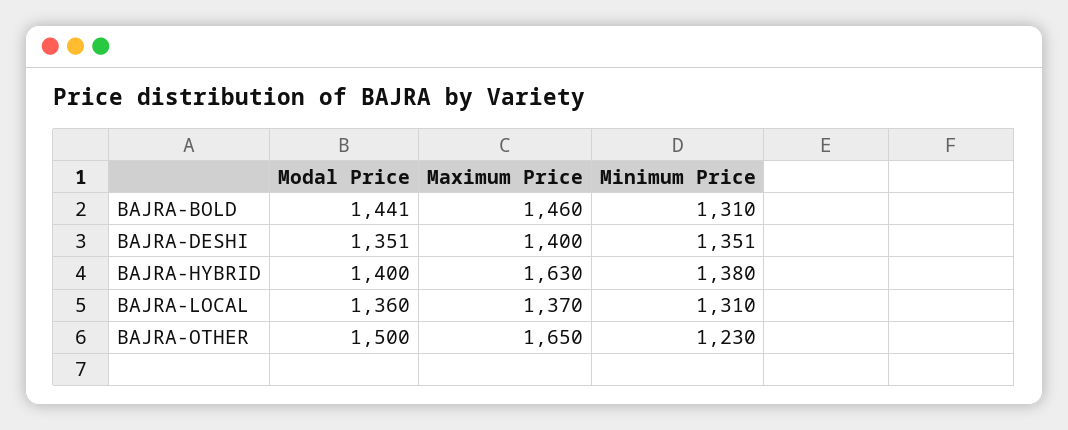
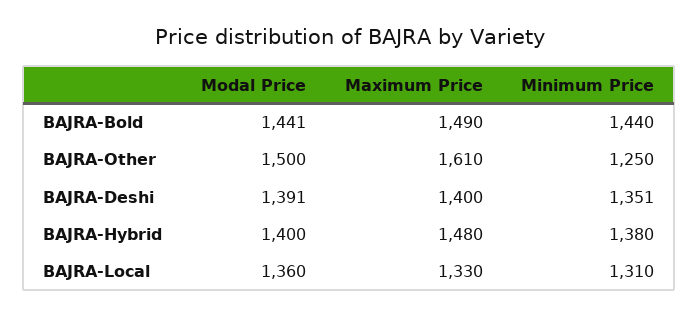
  {
    "Modal Price": {
      "BAJRA-BOLD": 1441,
-     "BAJRA-DESHI": 1351,
+     "BAJRA-DESHI": 1391,
      "BAJRA-HYBRID": 1400,
      "BAJRA-LOCAL": 1360,
      "BAJRA-OTHER": 1500
    },
    "Maximum Price": {
-     "BAJRA-BOLD": 1460,
+     "BAJRA-BOLD": 1490,
      "BAJRA-DESHI": 1400,
-     "BAJRA-HYBRID": 1630,
+     "BAJRA-HYBRID": 1480,
-     "BAJRA-LOCAL": 1370,
+     "BAJRA-LOCAL": 1330,
-     "BAJRA-OTHER": 1650
+     "BAJRA-OTHER": 1610
    },
    "Minimum Price": {
-     "BAJRA-BOLD": 1310,
+     "BAJRA-BOLD": 1440,
      "BAJRA-DESHI": 1351,
      "BAJRA-HYBRID": 1380,
      "BAJRA-LOCAL": 1310,
-     "BAJRA-OTHER": 1230
+     "BAJRA-OTHER": 1250
    }
  }

